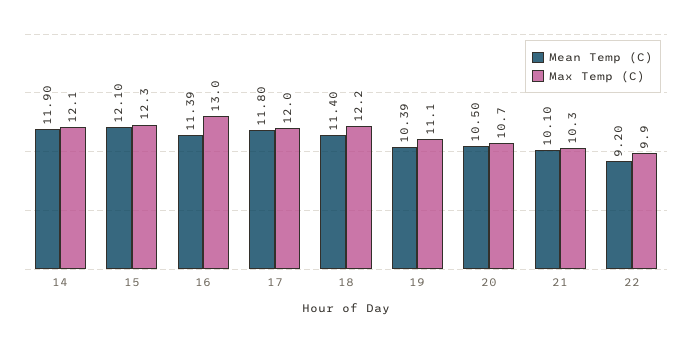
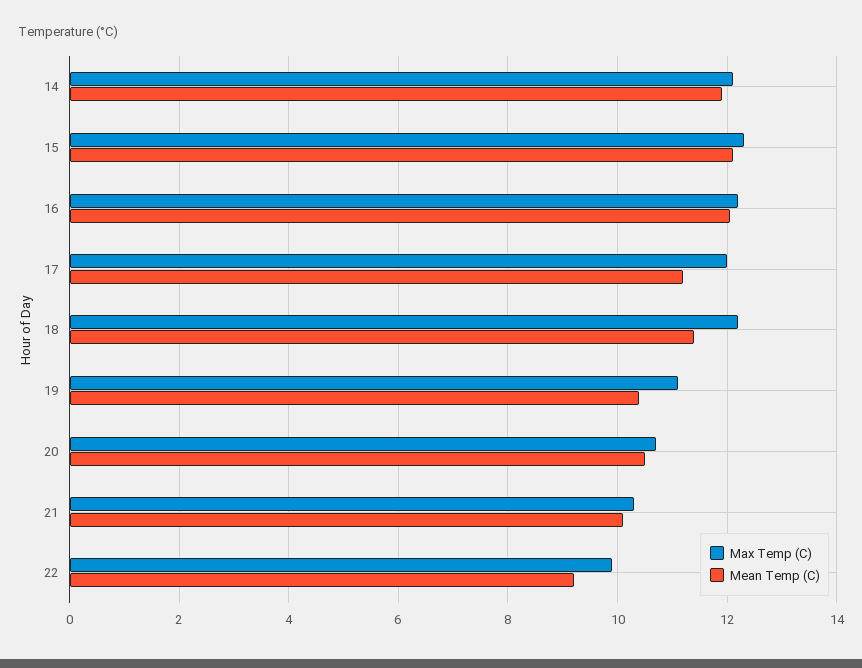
  {
    "Mean Temp (C)": {
      "14": 11.9,
      "15": 12.1,
-     "16": 11.39,
+     "16": 12,
-     "17": 11.8,
+     "17": 11.2,
      "18": 11.4,
      "19": 10.39,
      "20": 10.5,
      "21": 10.1,
      "22": 9.2
    },
    "Max Temp (C)": {
      "14": 12.1,
      "15": 12.3,
-     "16": 13,
+     "16": 12.2,
      "17": 12,
      "18": 12.2,
      "19": 11.1,
      "20": 10.7,
      "21": 10.3,
      "22": 9.9
    }
  }

